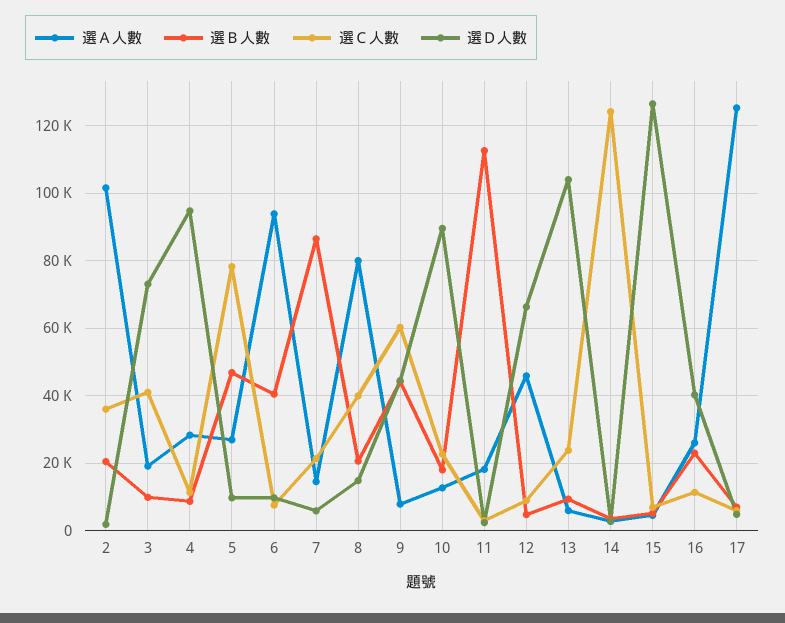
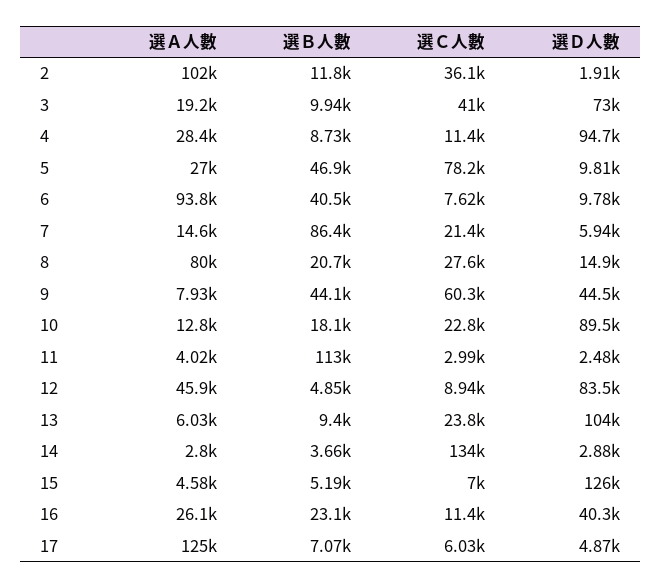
  {
    "選Ａ人數": {
      "2": 102000,
      "3": 19200,
      "4": 28400,
      "5": 27000,
      "6": 93800,
      "7": 14600,
      "8": 80000,
      "9": 7930,
      "10": 12800,
-     "11": 18000,
+     "11": 4020,
      "12": 45900,
      "13": 6030,
      "14": 2800,
      "15": 4580,
      "16": 26100,
      "17": 125000
    },
    "選Ｂ人數": {
-     "2": 20000,
+     "2": 11800,
      "3": 9940,
      "4": 8730,
      "5": 46900,
      "6": 40500,
      "7": 86400,
      "8": 20700,
      "9": 44100,
      "10": 18100,
      "11": 113000,
      "12": 4850,
      "13": 9400,
      "14": 3660,
      "15": 5190,
      "16": 23100,
      "17": 7070
    },
    "選Ｃ人數": {
      "2": 36100,
      "3": 41000,
      "4": 11400,
      "5": 78200,
      "6": 7620,
      "7": 21400,
-     "8": 40000,
+     "8": 27600,
      "9": 60300,
      "10": 22800,
      "11": 2990,
      "12": 8940,
      "13": 23800,
-     "14": 124000,
+     "14": 134000,
      "15": 7000,
      "16": 11400,
      "17": 6030
    },
    "選Ｄ人數": {
      "2": 1910,
      "3": 73000,
      "4": 94700,
      "5": 9810,
      "6": 9780,
      "7": 5940,
      "8": 14900,
      "9": 44500,
      "10": 89500,
      "11": 2480,
-     "12": 66000,
+     "12": 83500,
      "13": 104000,
      "14": 2880,
      "15": 126000,
      "16": 40300,
      "17": 4870
    }
  }

